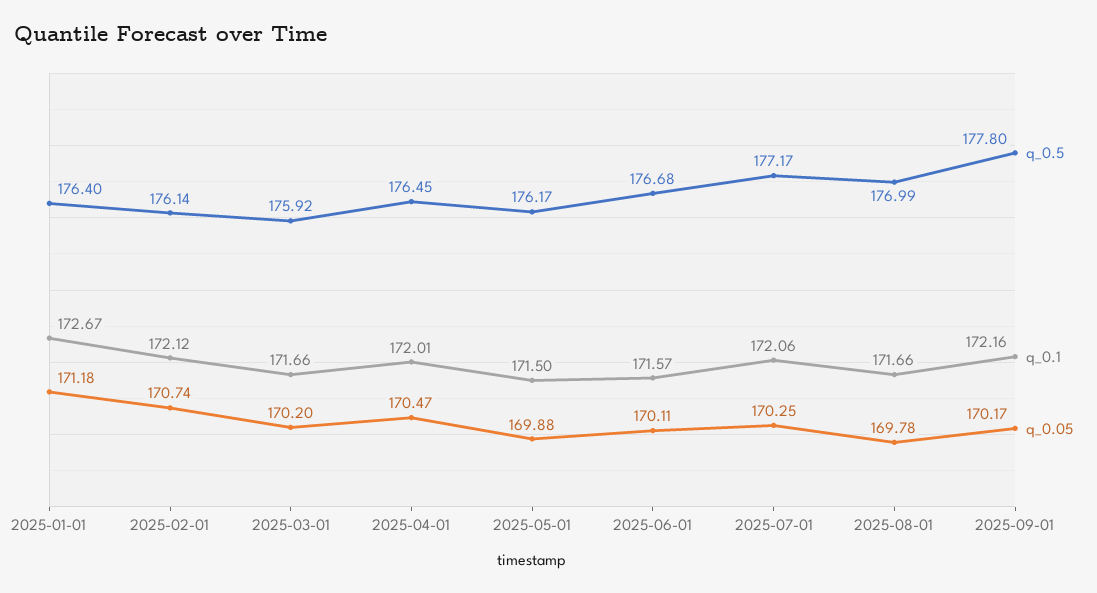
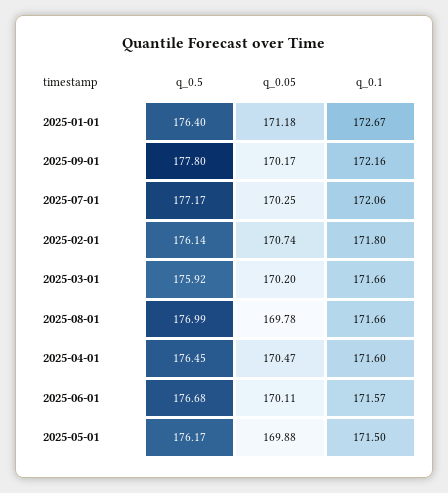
  {
    "q_0.5": {
      "2025-01-01": 176.4,
      "2025-02-01": 176.14,
      "2025-03-01": 175.92,
      "2025-04-01": 176.45,
      "2025-05-01": 176.17,
      "2025-06-01": 176.68,
      "2025-07-01": 177.17,
      "2025-08-01": 176.99,
      "2025-09-01": 177.8
    },
    "q_0.1": {
      "2025-01-01": 172.67,
-     "2025-02-01": 172.12,
+     "2025-02-01": 171.8,
      "2025-03-01": 171.66,
-     "2025-04-01": 172.01,
+     "2025-04-01": 171.6,
      "2025-05-01": 171.5,
      "2025-06-01": 171.57,
      "2025-07-01": 172.06,
      "2025-08-01": 171.66,
      "2025-09-01": 172.16
    },
    "q_0.05": {
      "2025-01-01": 171.18,
      "2025-02-01": 170.74,
      "2025-03-01": 170.2,
      "2025-04-01": 170.47,
      "2025-05-01": 169.88,
      "2025-06-01": 170.11,
      "2025-07-01": 170.25,
      "2025-08-01": 169.78,
      "2025-09-01": 170.17
    }
  }

